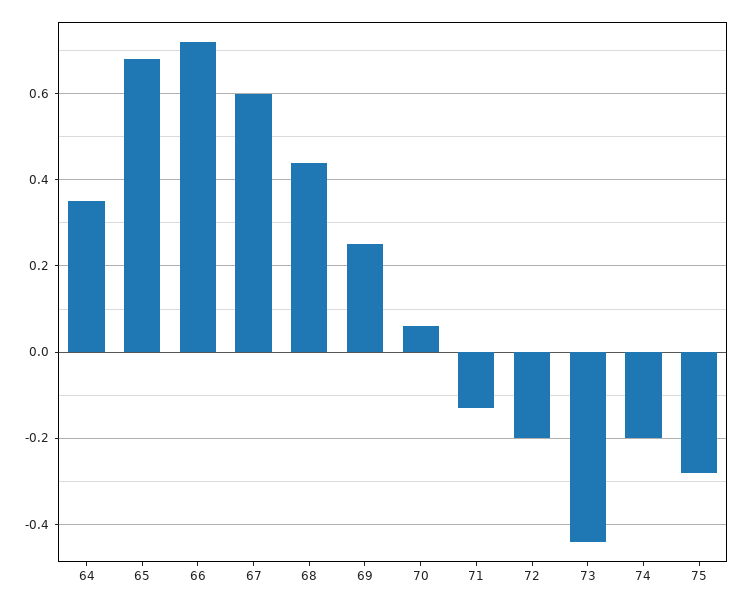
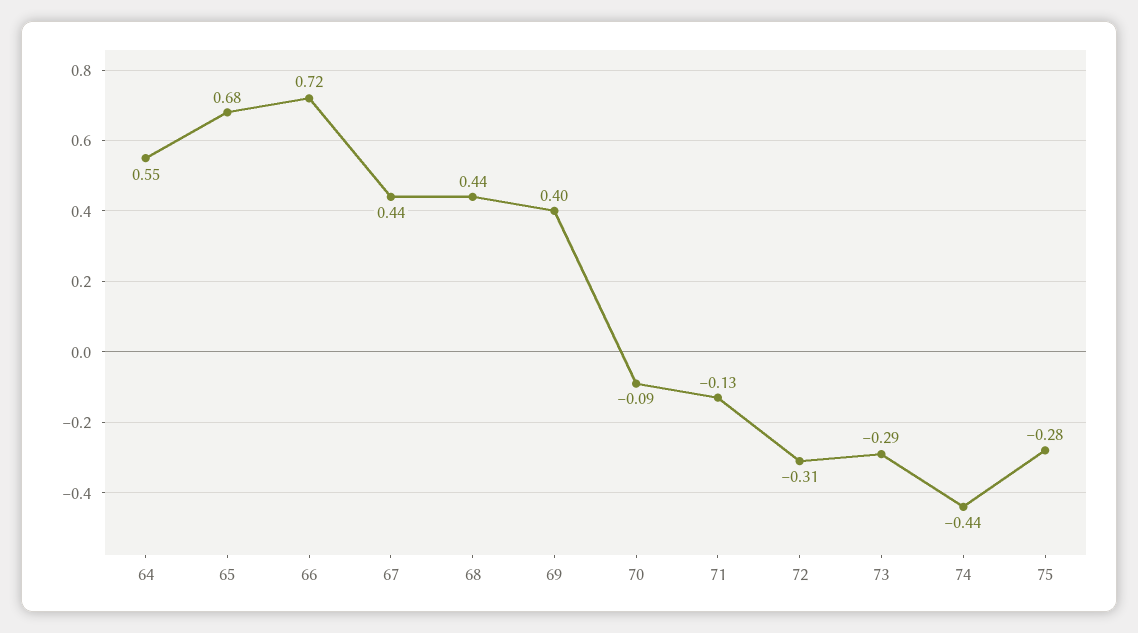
  {
-   "64": 0.35,
+   "64": 0.55,
    "65": 0.68,
    "66": 0.72,
-   "67": 0.6,
+   "67": 0.44,
    "68": 0.44,
-   "69": 0.25,
+   "69": 0.4,
-   "70": 0.05,
+   "70": -0.09,
    "71": -0.13,
-   "72": -0.2,
+   "72": -0.31,
-   "73": -0.45,
+   "73": -0.29,
-   "74": -0.2,
+   "74": -0.44,
    "75": -0.28
  }

